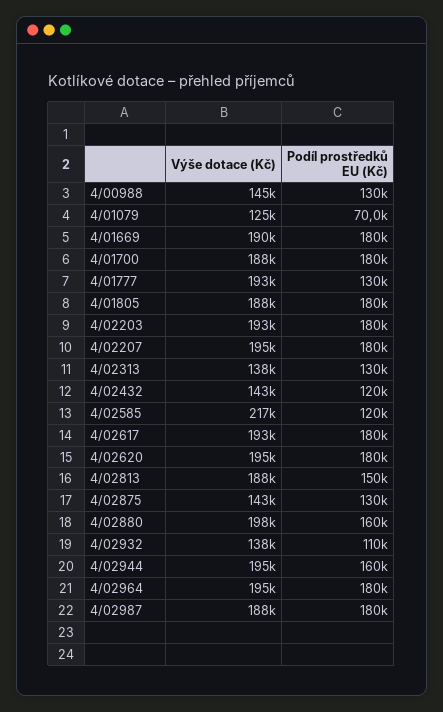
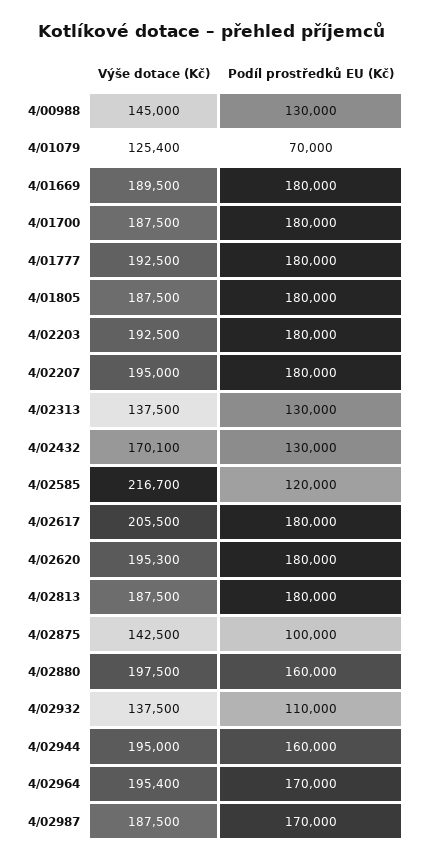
  {
    "Výše dotace (Kč)": {
      "4/00988": 145000,
      "4/01079": 125400,
      "4/01669": 189500,
      "4/01700": 187500,
      "4/01777": 192500,
      "4/01805": 187500,
      "4/02203": 192500,
      "4/02207": 195000,
      "4/02313": 137500,
-     "4/02432": 143000,
+     "4/02432": 170100,
      "4/02585": 216700,
-     "4/02617": 193000,
+     "4/02617": 205500,
      "4/02620": 195300,
      "4/02813": 187500,
      "4/02875": 142500,
      "4/02880": 197500,
      "4/02932": 137500,
      "4/02944": 195000,
      "4/02964": 195400,
      "4/02987": 187500
    },
    "Podíl prostředků EU (Kč)": {
      "4/00988": 130000,
      "4/01079": 70000,
      "4/01669": 180000,
      "4/01700": 180000,
-     "4/01777": 130000,
+     "4/01777": 180000,
      "4/01805": 180000,
      "4/02203": 180000,
      "4/02207": 180000,
      "4/02313": 130000,
-     "4/02432": 120000,
+     "4/02432": 130000,
      "4/02585": 120000,
      "4/02617": 180000,
      "4/02620": 180000,
-     "4/02813": 150000,
+     "4/02813": 180000,
-     "4/02875": 130000,
+     "4/02875": 100000,
      "4/02880": 160000,
      "4/02932": 110000,
      "4/02944": 160000,
-     "4/02964": 180000,
+     "4/02964": 170000,
-     "4/02987": 180000
+     "4/02987": 170000
    }
  }

